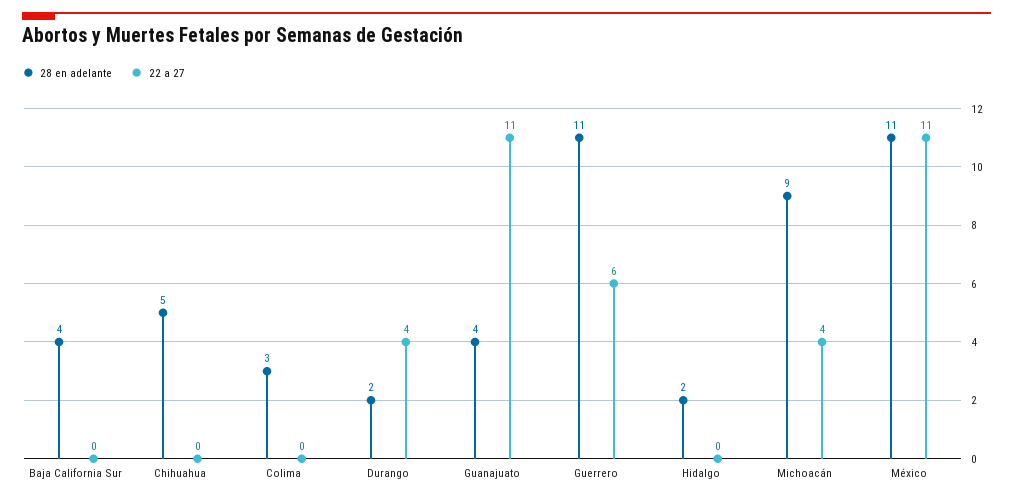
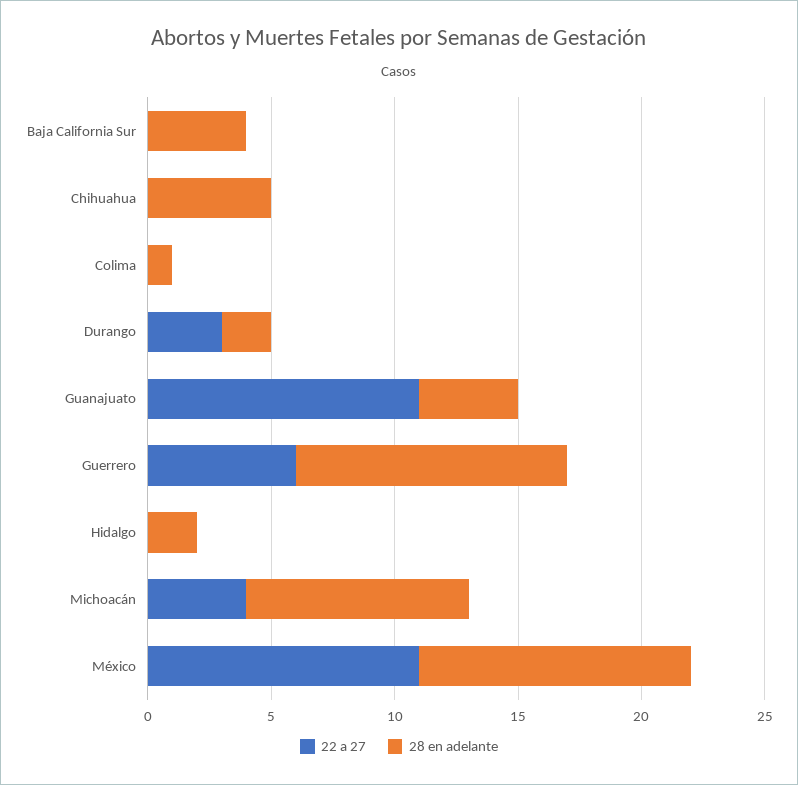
  {
    "28 en adelante": {
      "Baja California Sur": 4,
      "Chihuahua": 5,
-     "Colima": 3,
+     "Colima": 1,
      "Durango": 2,
      "Guanajuato": 4,
      "Guerrero": 11,
      "Hidalgo": 2,
      "Michoacán": 9,
      "México": 11
    },
    "22 a 27": {
      "Baja California Sur": 0,
      "Chihuahua": 0,
      "Colima": 0,
-     "Durango": 4,
+     "Durango": 3,
      "Guanajuato": 11,
      "Guerrero": 6,
      "Hidalgo": 0,
      "Michoacán": 4,
      "México": 11
    }
  }

